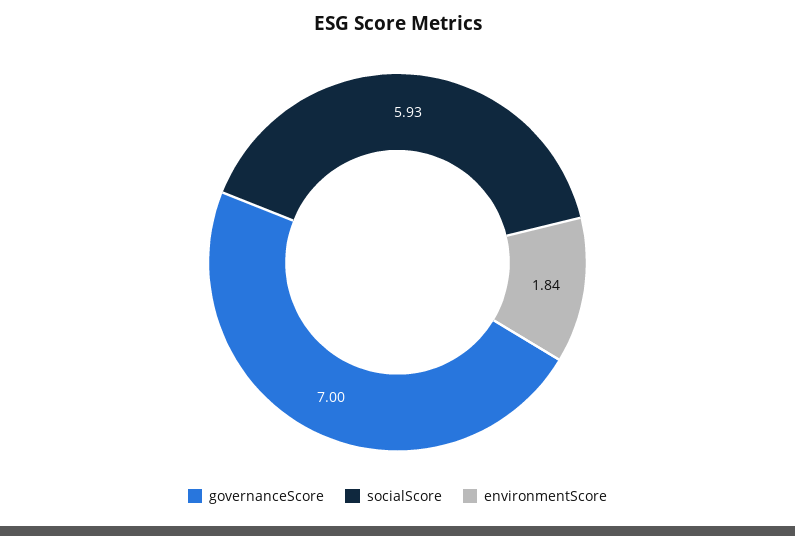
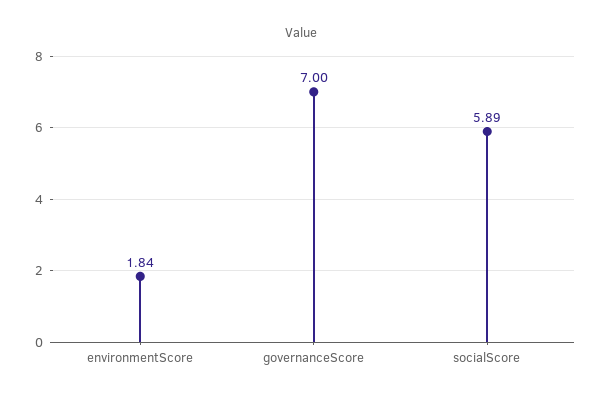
  {
    "governanceScore": 7,
-   "socialScore": 5.93,
+   "socialScore": 5.89,
    "environmentScore": 1.84
  }

